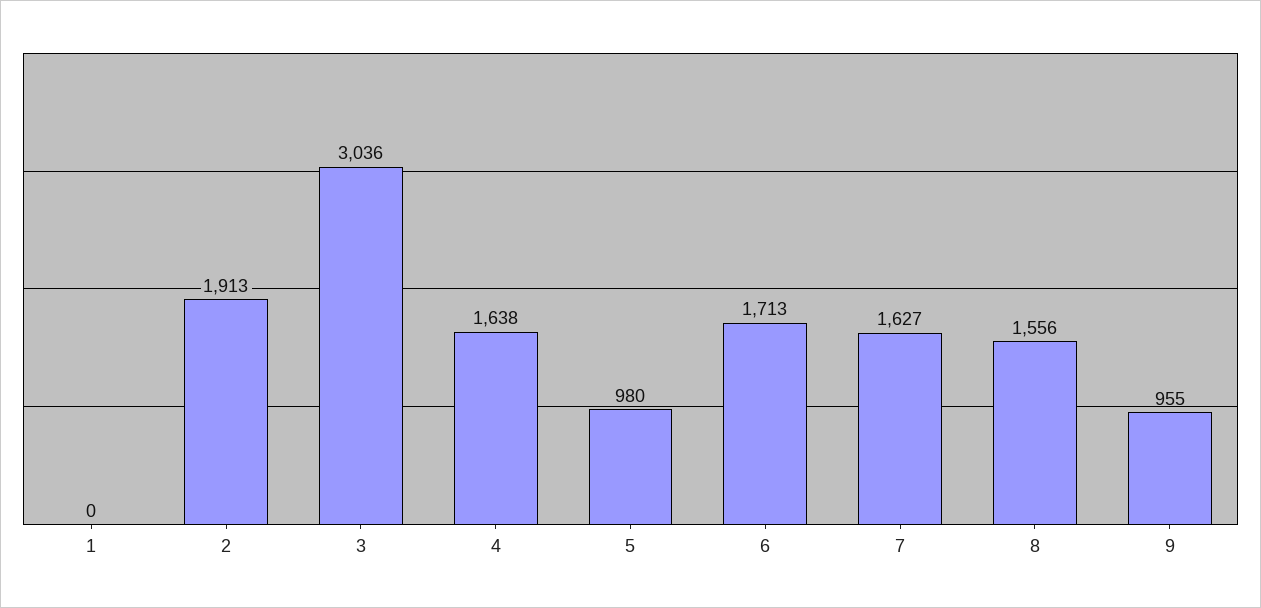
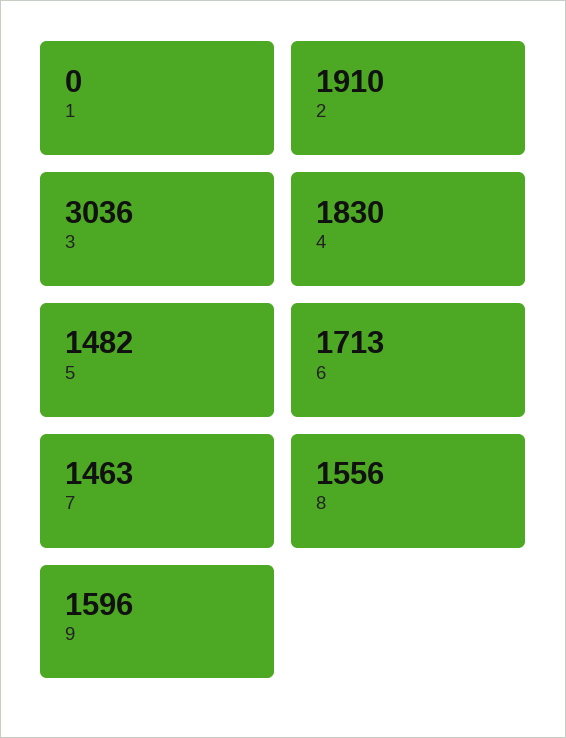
  {
    "1": 0,
-   "2": 1913,
+   "2": 1910,
    "3": 3036,
-   "4": 1638,
+   "4": 1830,
-   "5": 980,
+   "5": 1482,
    "6": 1713,
-   "7": 1627,
+   "7": 1463,
    "8": 1556,
-   "9": 955
+   "9": 1596
  }

